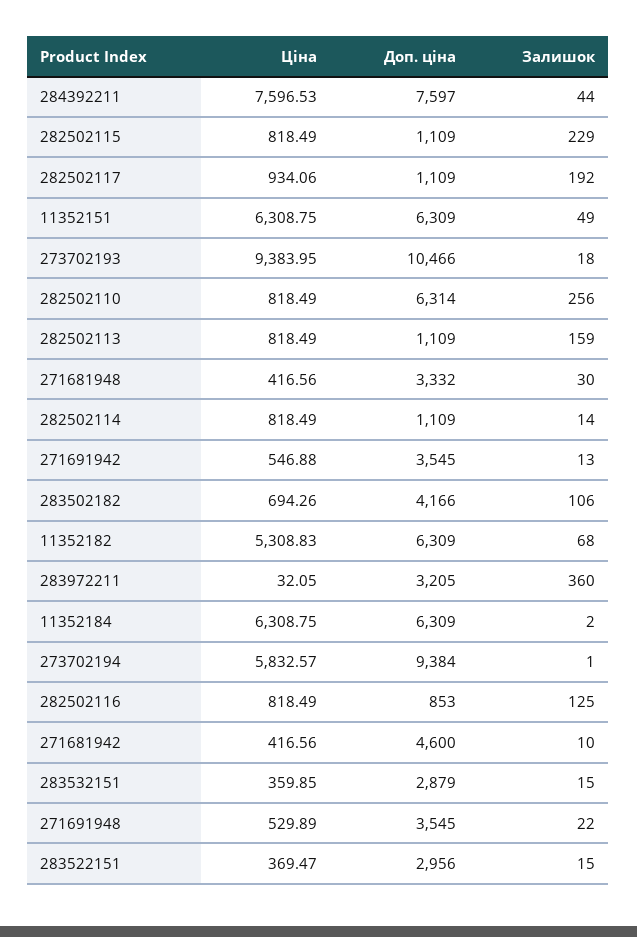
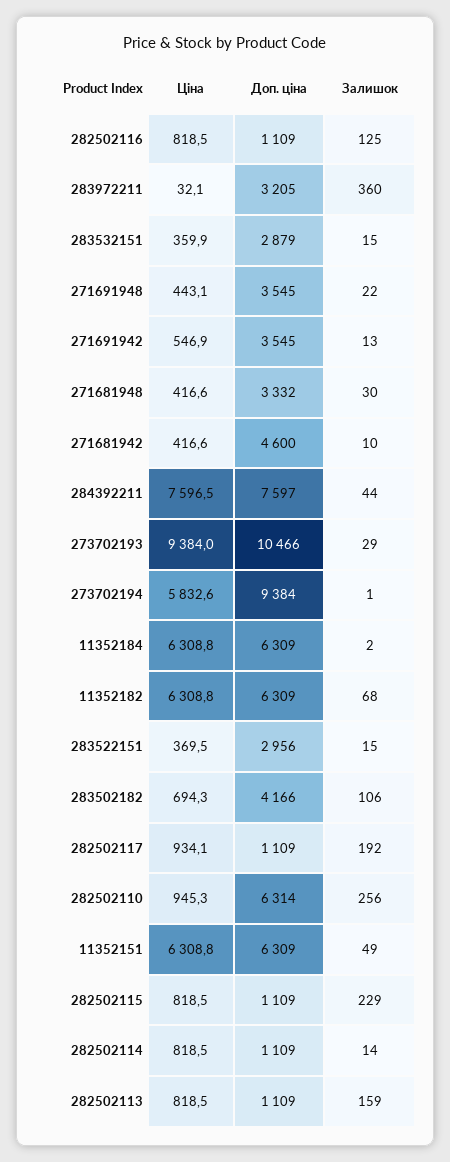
  {
    "Ціна": {
      "284392211": 7596.53,
      "282502115": 818.49,
      "282502117": 934.06,
      "11352151": 6308.75,
      "273702193": 9383.95,
-     "282502110": 818.49,
+     "282502110": 945.3,
      "282502113": 818.49,
      "271681948": 416.56,
      "282502114": 818.49,
      "271691942": 546.88,
      "283502182": 694.26,
-     "11352182": 5308.83,
+     "11352182": 6308.8,
      "283972211": 32.05,
      "11352184": 6308.75,
      "273702194": 5832.57,
      "282502116": 818.49,
      "271681942": 416.56,
      "283532151": 359.85,
-     "271691948": 529.89,
+     "271691948": 443.1,
      "283522151": 369.47
    },
    "Доп. ціна": {
      "284392211": 7597,
      "282502115": 1109,
      "282502117": 1109,
      "11352151": 6309,
      "273702193": 10466,
      "282502110": 6314,
      "282502113": 1109,
      "271681948": 3332,
      "282502114": 1109,
      "271691942": 3545,
      "283502182": 4166,
      "11352182": 6309,
      "283972211": 3205,
      "11352184": 6309,
      "273702194": 9384,
-     "282502116": 853,
+     "282502116": 1109,
      "271681942": 4600,
      "283532151": 2879,
      "271691948": 3545,
      "283522151": 2956
    },
    "Залишок": {
      "284392211": 44,
      "282502115": 229,
      "282502117": 192,
      "11352151": 49,
-     "273702193": 18,
+     "273702193": 29,
      "282502110": 256,
      "282502113": 159,
      "271681948": 30,
      "282502114": 14,
      "271691942": 13,
      "283502182": 106,
      "11352182": 68,
      "283972211": 360,
      "11352184": 2,
      "273702194": 1,
      "282502116": 125,
      "271681942": 10,
      "283532151": 15,
      "271691948": 22,
      "283522151": 15
    }
  }

